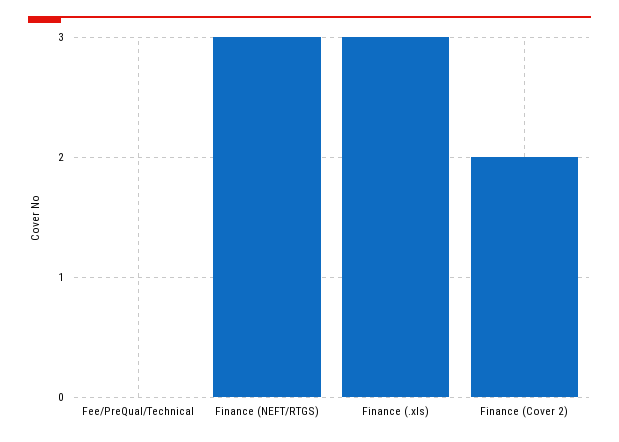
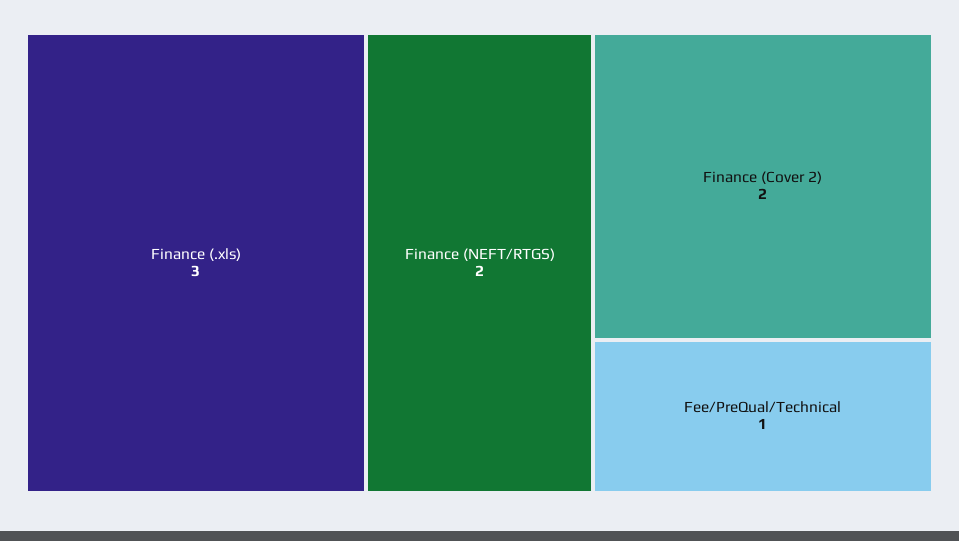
  {
-   "Fee/PreQual/Technical": 0,
+   "Fee/PreQual/Technical": 1,
-   "Finance (NEFT/RTGS)": 3,
+   "Finance (NEFT/RTGS)": 2,
    "Finance (.xls)": 3,
    "Finance (Cover 2)": 2
  }

